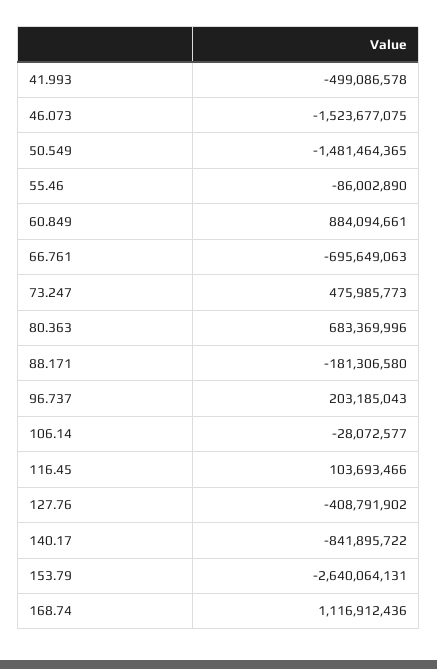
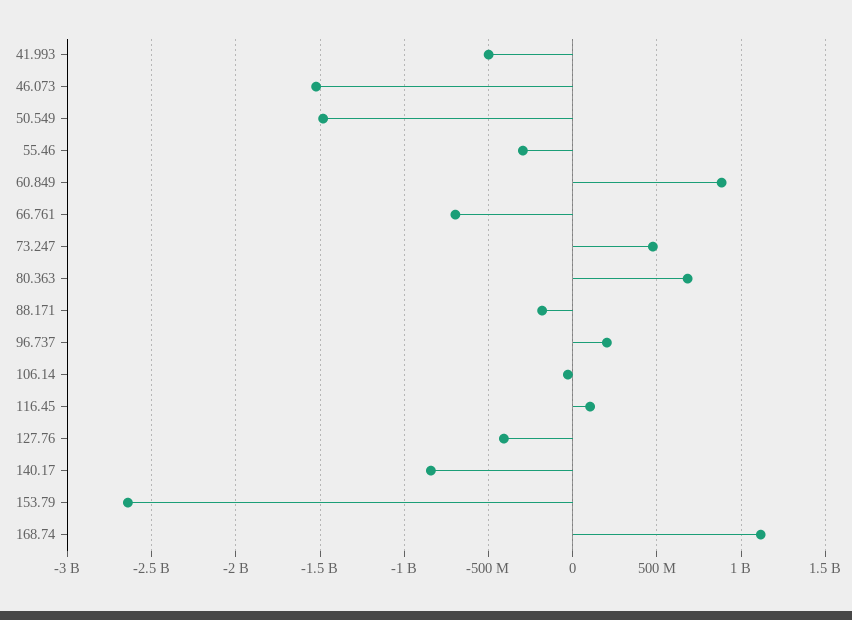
  {
    "41.993": -499086578,
    "46.073": -1523677075,
    "50.549": -1481464365,
-   "55.46": -86002890,
+   "55.46": -300000000,
    "60.849": 884094661,
    "66.761": -695649063,
    "73.247": 475985773,
    "80.363": 683369996,
    "88.171": -181306580,
    "96.737": 203185043,
    "106.14": -28072577,
    "116.45": 103693466,
    "127.76": -408791902,
    "140.17": -841895722,
    "153.79": -2640064131,
    "168.74": 1116912436
  }

